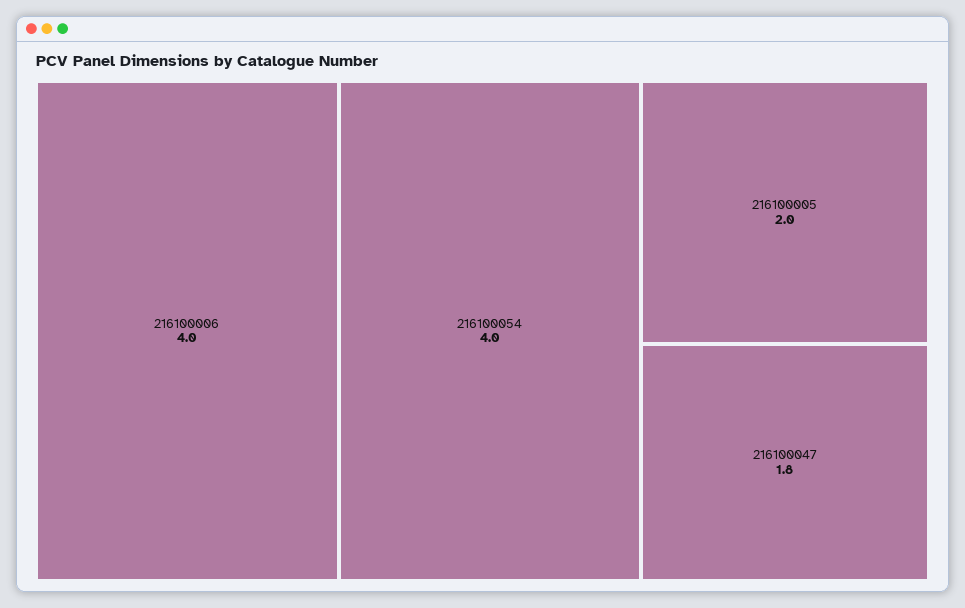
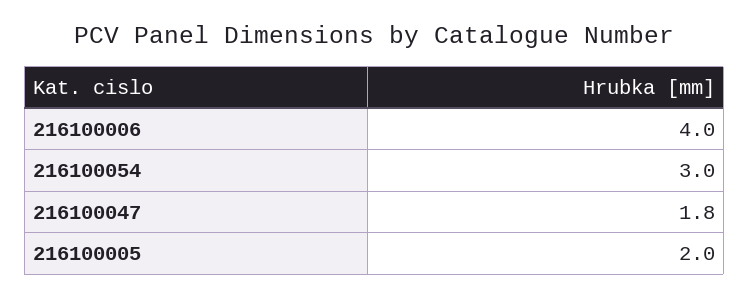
  {
    "216100006": 4,
-   "216100054": 4,
+   "216100054": 3,
    "216100005": 2,
    "216100047": 1.8
  }

